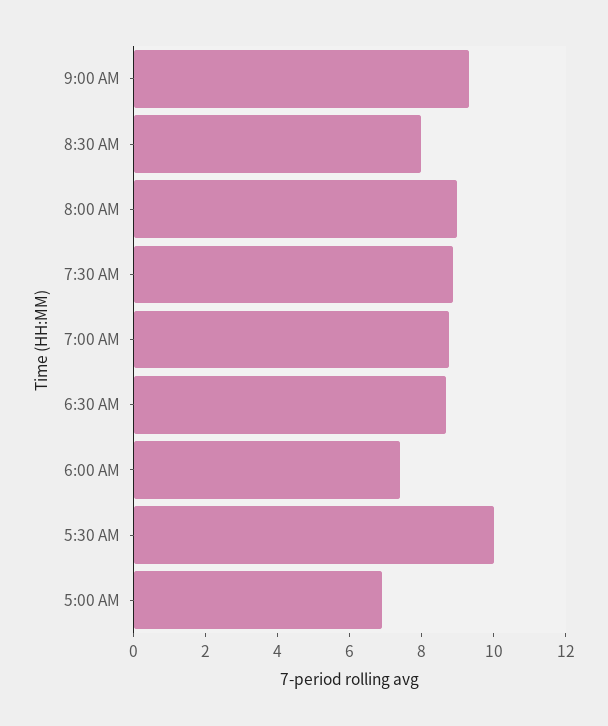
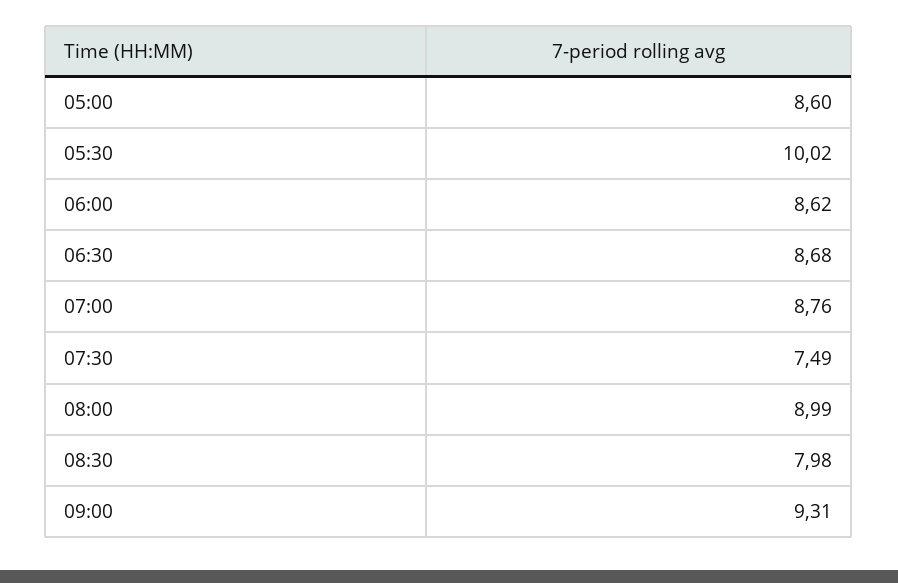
  {
    "9:00 AM": 9.31,
    "8:30 AM": 7.98,
    "8:00 AM": 8.99,
-   "7:30 AM": 9,
+   "7:30 AM": 7.49,
    "7:00 AM": 8.76,
    "6:30 AM": 8.68,
-   "6:00 AM": 7.5,
+   "6:00 AM": 8.62,
    "5:30 AM": 10.02,
-   "5:00 AM": 7
+   "5:00 AM": 8.6
  }

